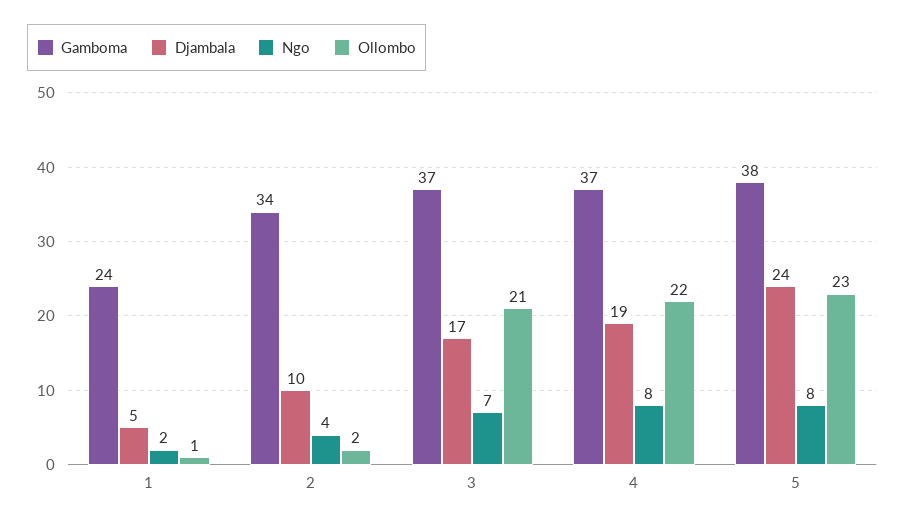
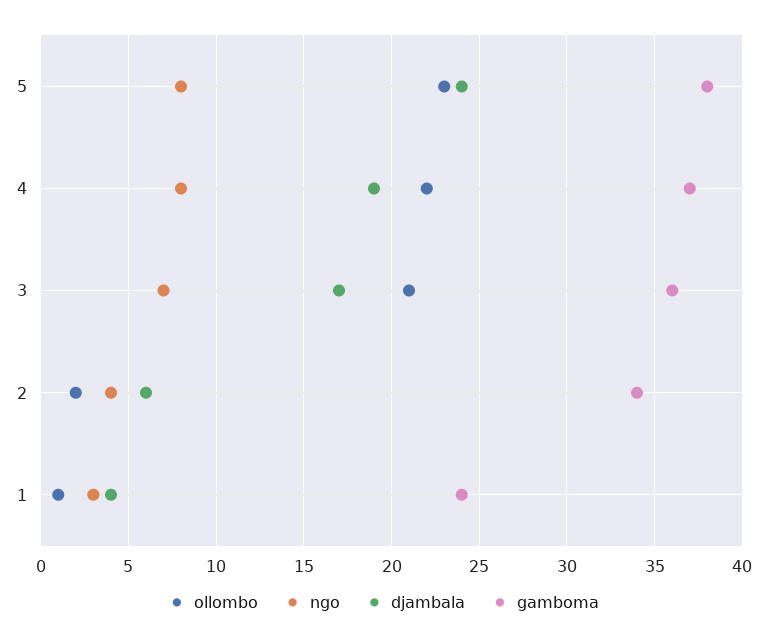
  {
    "Gamboma": {
      "1": 24,
      "2": 34,
-     "3": 37,
+     "3": 36,
      "4": 37,
      "5": 38
    },
    "Djambala": {
-     "1": 5,
+     "1": 4,
-     "2": 10,
+     "2": 6,
      "3": 17,
      "4": 19,
      "5": 24
    },
    "Ngo": {
-     "1": 2,
+     "1": 3,
      "2": 4,
      "3": 7,
      "4": 8,
      "5": 8
    },
    "Ollombo": {
      "1": 1,
      "2": 2,
      "3": 21,
      "4": 22,
      "5": 23
    }
  }

